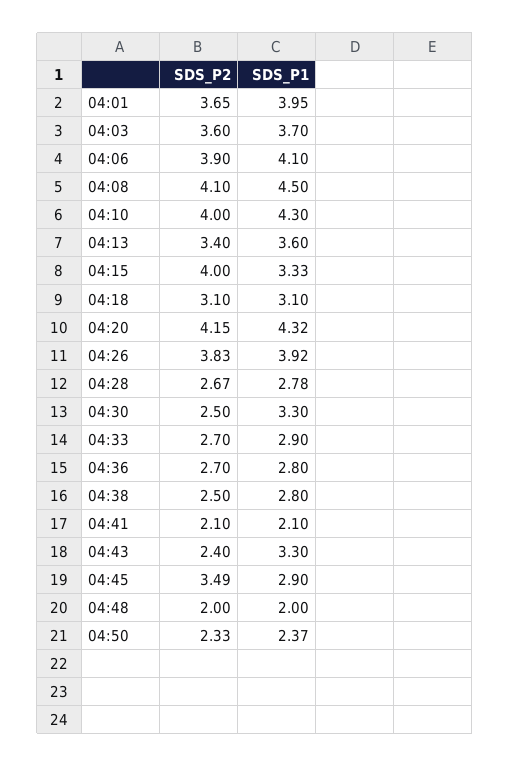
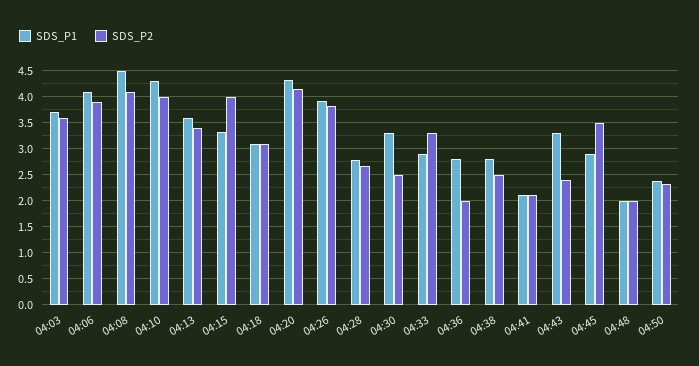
  {
    "SDS_P2": {
-     "04:01": 3.65,
      "04:03": 3.6,
      "04:06": 3.9,
      "04:08": 4.1,
      "04:10": 4,
      "04:13": 3.4,
      "04:15": 4,
      "04:18": 3.1,
      "04:20": 4.15,
      "04:26": 3.83,
      "04:28": 2.67,
      "04:30": 2.5,
-     "04:33": 2.7,
+     "04:33": 3.25,
-     "04:36": 2.7,
+     "04:36": 2,
      "04:38": 2.5,
      "04:41": 2.1,
      "04:43": 2.4,
      "04:45": 3.49,
      "04:48": 2,
      "04:50": 2.33
    },
    "SDS_P1": {
-     "04:01": 3.95,
      "04:03": 3.7,
      "04:06": 4.1,
      "04:08": 4.5,
      "04:10": 4.3,
      "04:13": 3.6,
      "04:15": 3.33,
      "04:18": 3.1,
      "04:20": 4.32,
      "04:26": 3.92,
      "04:28": 2.78,
      "04:30": 3.3,
      "04:33": 2.9,
      "04:36": 2.8,
      "04:38": 2.8,
      "04:41": 2.1,
      "04:43": 3.3,
      "04:45": 2.9,
      "04:48": 2,
      "04:50": 2.37
    }
  }

